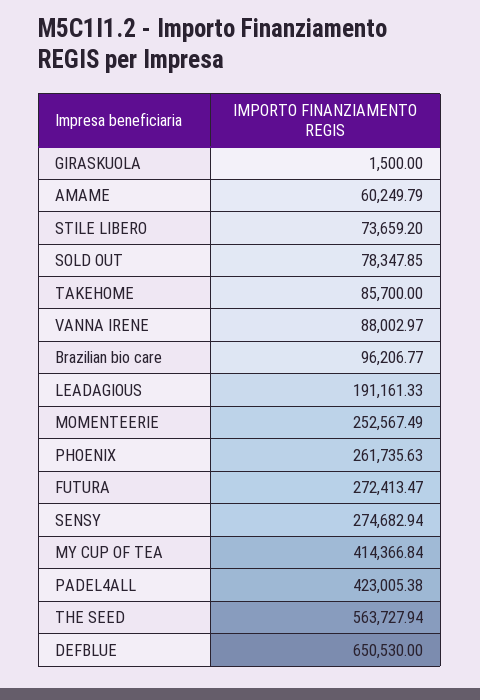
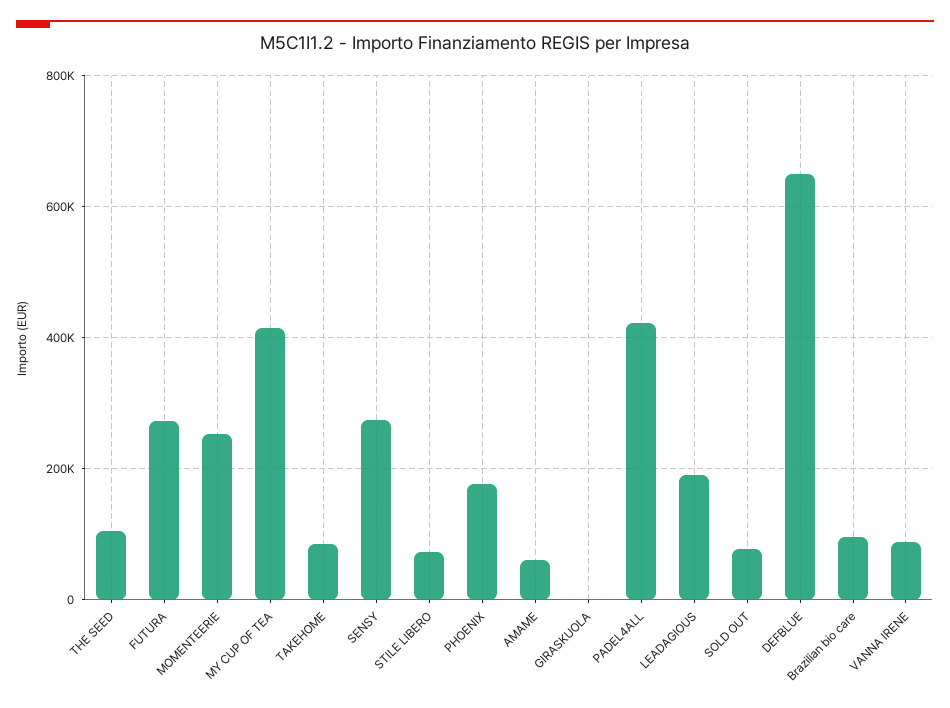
  {
    "GIRASKUOLA": 1500,
    "AMAME": 60249.79,
    "STILE LIBERO": 73659.2,
    "SOLD OUT": 78347.85,
    "TAKEHOME": 85700,
    "VANNA IRENE": 88002.97,
    "Brazilian bio care": 96206.77,
    "LEADAGIOUS": 191161.33,
    "MOMENTEERIE": 252567.49,
-   "PHOENIX": 261735.63,
+   "PHOENIX": 180000,
    "FUTURA": 272413.47,
    "SENSY": 274682.94,
    "MY CUP OF TEA": 414366.84,
    "PADEL4ALL": 423005.38,
-   "THE SEED": 563727.94,
+   "THE SEED": 100000,
    "DEFBLUE": 650530
  }

